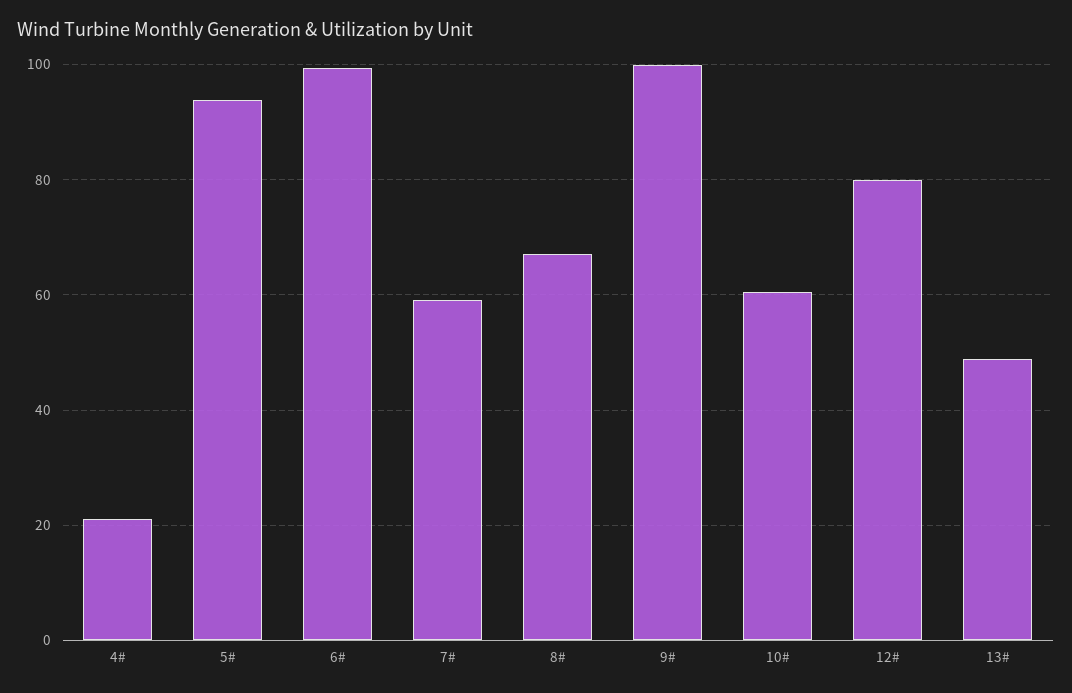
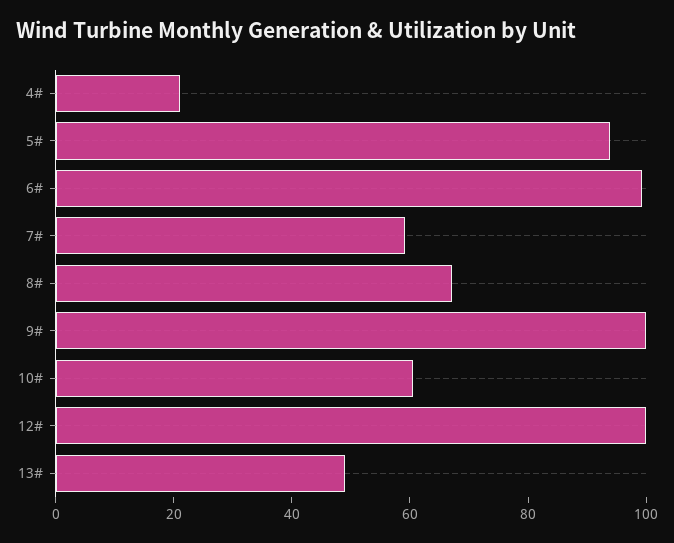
  {
    "4#": 22,
    "5#": 94,
    "6#": 100,
    "7#": 60,
    "8#": 68,
    "9#": 100,
    "10#": 60,
-   "12#": 80,
+   "12#": 100,
    "13#": 48
  }

